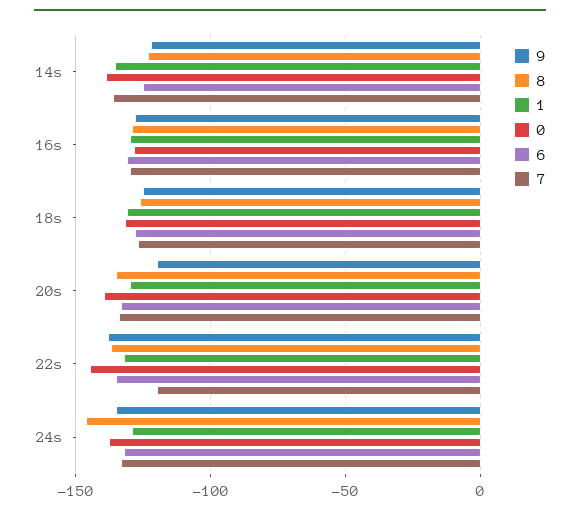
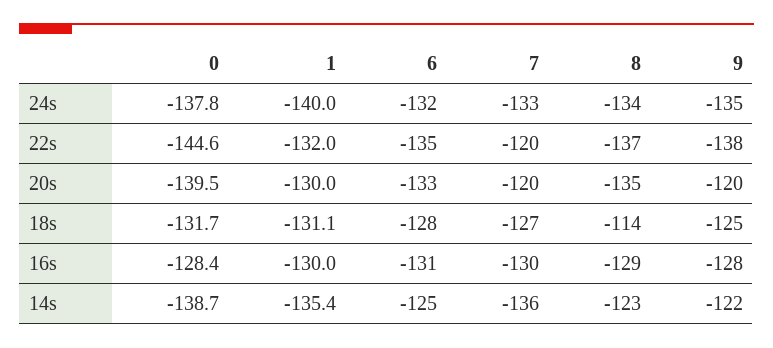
  {
    "9": {
      "14s": -122,
      "16s": -128,
      "18s": -125,
      "20s": -120,
      "22s": -138,
      "24s": -135
    },
    "8": {
      "14s": -123,
      "16s": -129,
-     "18s": -125,
+     "18s": -114,
      "20s": -135,
      "22s": -137,
-     "24s": -145
+     "24s": -134
    },
    "1": {
      "14s": -135.4,
      "16s": -130,
      "18s": -131.1,
      "20s": -130,
      "22s": -132,
-     "24s": -130
+     "24s": -140
    },
    "0": {
      "14s": -138.7,
      "16s": -128.4,
      "18s": -131.7,
      "20s": -139.5,
      "22s": -144.6,
      "24s": -137.8
    },
    "6": {
      "14s": -125,
      "16s": -131,
      "18s": -128,
      "20s": -133,
      "22s": -135,
      "24s": -132
    },
    "7": {
      "14s": -136,
      "16s": -130,
      "18s": -127,
-     "20s": -135,
+     "20s": -120,
      "22s": -120,
      "24s": -133
    }
  }

